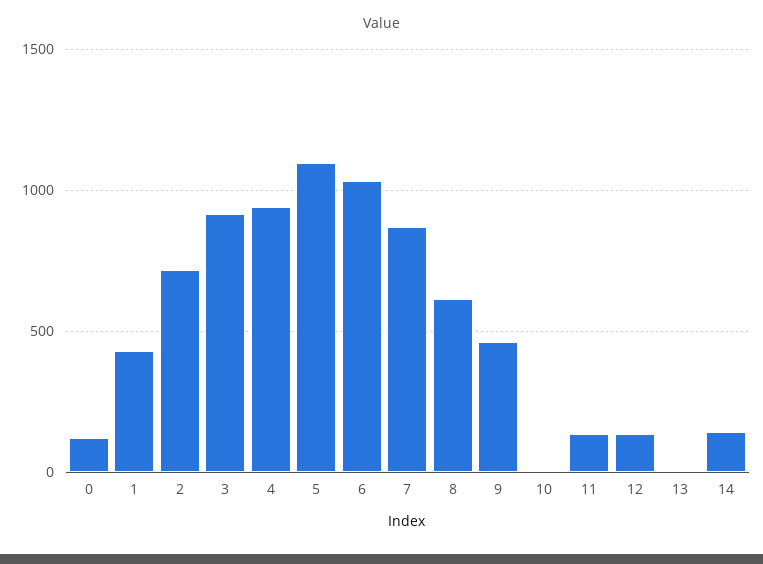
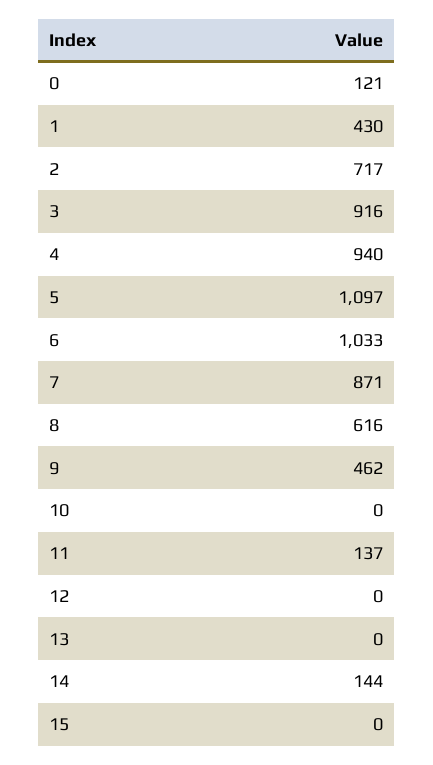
  {
    "0": 121,
    "1": 430,
    "2": 717,
    "3": 916,
    "4": 940,
    "5": 1097,
    "6": 1033,
    "7": 871,
    "8": 616,
    "9": 462,
    "10": 0,
    "11": 137,
-   "12": 150,
+   "12": 0,
    "13": 0,
-   "14": 144
+   "14": 144,
+   "15": 0
  }

